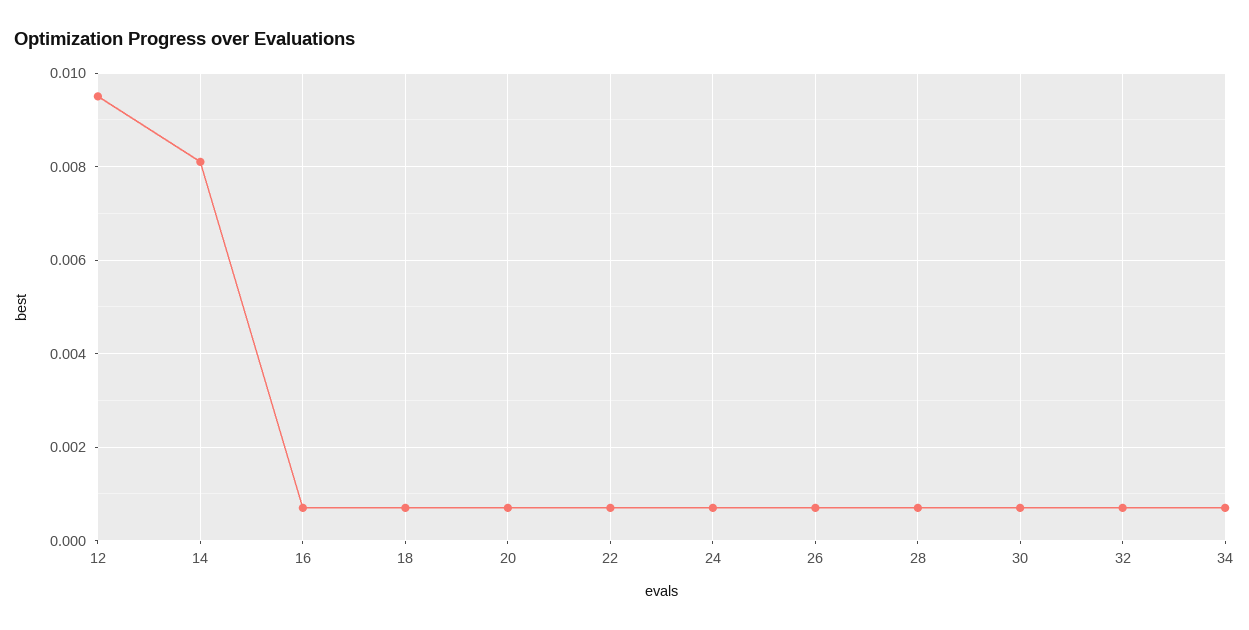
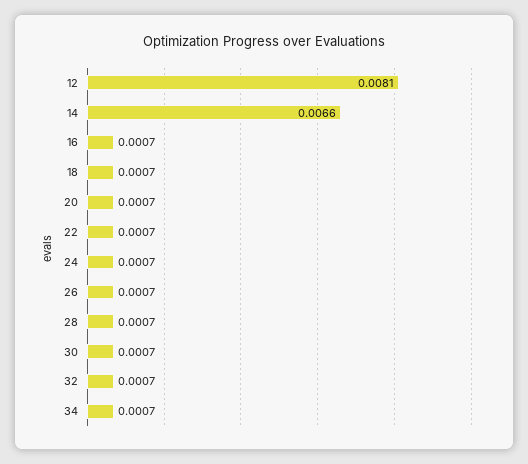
  {
-   "12": 0.0095,
+   "12": 0.0081,
-   "14": 0.008,
+   "14": 0.0066,
    "16": 0.0007,
    "18": 0.0007,
    "20": 0.0007,
    "22": 0.0007,
    "24": 0.0007,
    "26": 0.0007,
    "28": 0.0007,
    "30": 0.0007,
    "32": 0.0007,
    "34": 0.0007
  }

